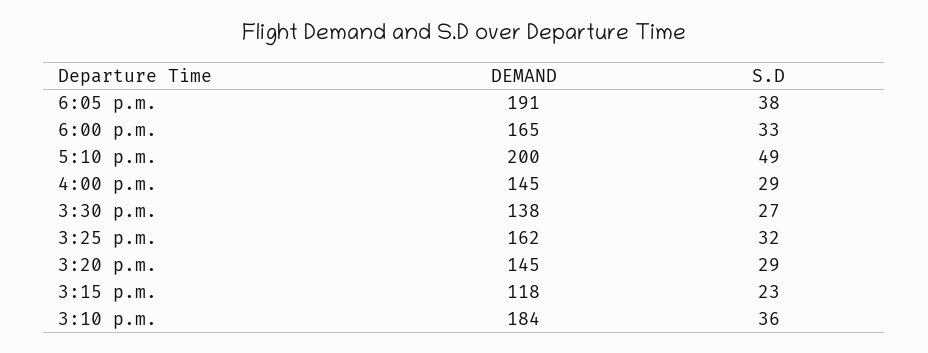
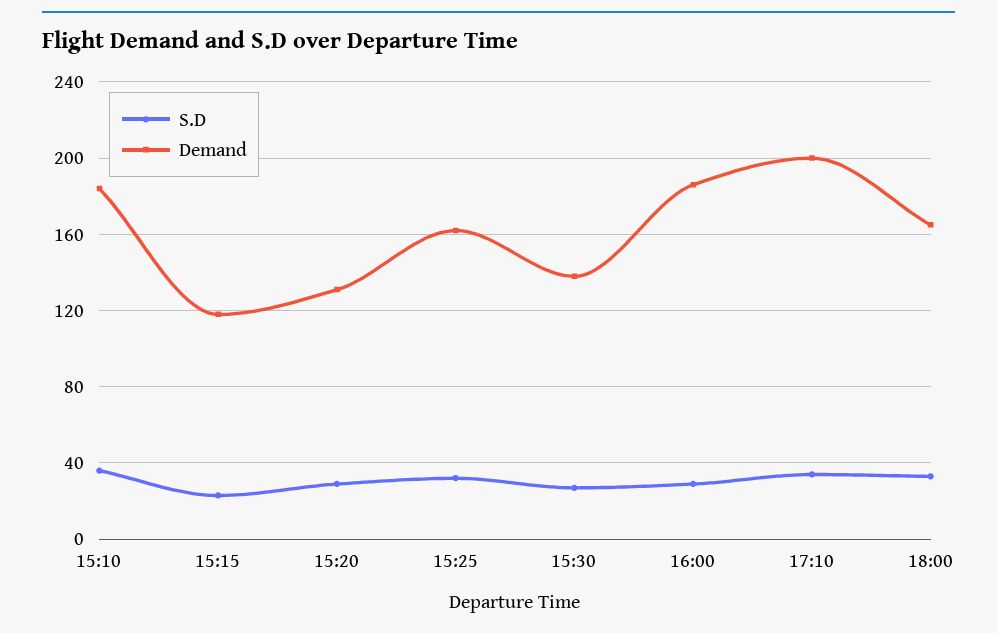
  {
    "DEMAND": {
-     "6:05 p.m.": 191,
      "6:00 p.m.": 165,
      "5:10 p.m.": 200,
-     "4:00 p.m.": 145,
+     "4:00 p.m.": 185,
      "3:30 p.m.": 138,
      "3:25 p.m.": 162,
-     "3:20 p.m.": 145,
+     "3:20 p.m.": 130,
      "3:15 p.m.": 118,
      "3:10 p.m.": 184
    },
    "S.D": {
-     "6:05 p.m.": 38,
      "6:00 p.m.": 33,
-     "5:10 p.m.": 49,
+     "5:10 p.m.": 35,
      "4:00 p.m.": 29,
      "3:30 p.m.": 27,
      "3:25 p.m.": 32,
      "3:20 p.m.": 29,
      "3:15 p.m.": 23,
      "3:10 p.m.": 36
    }
  }

